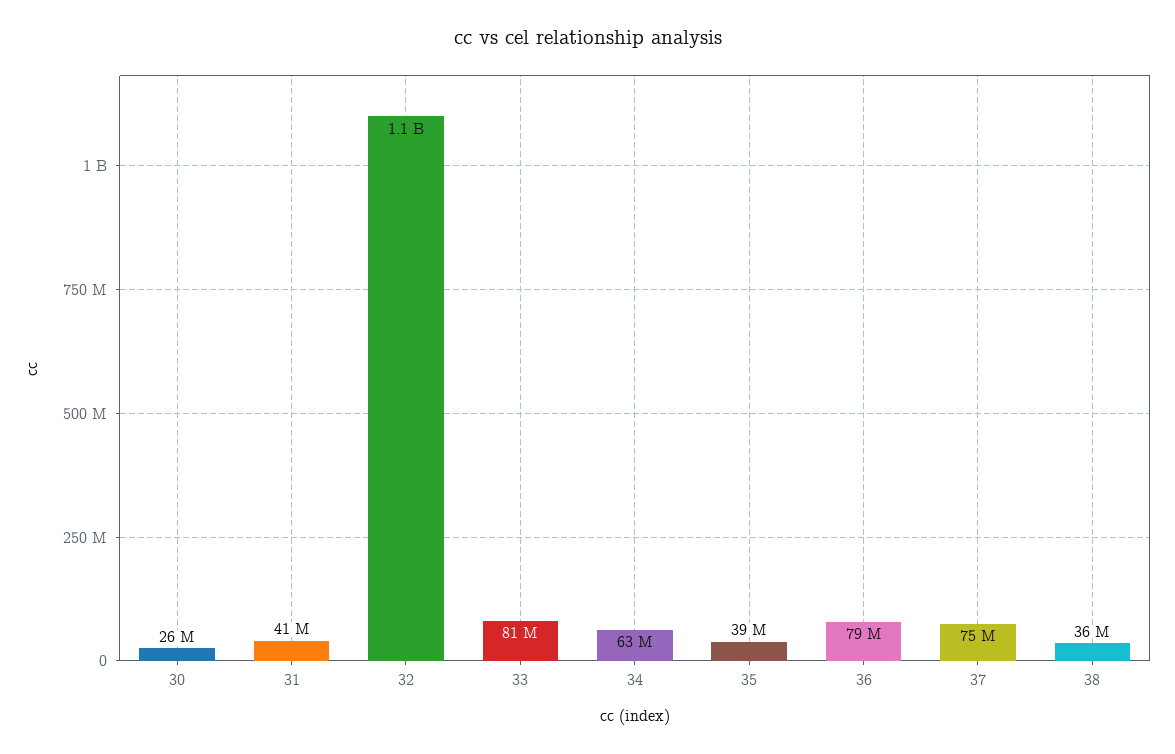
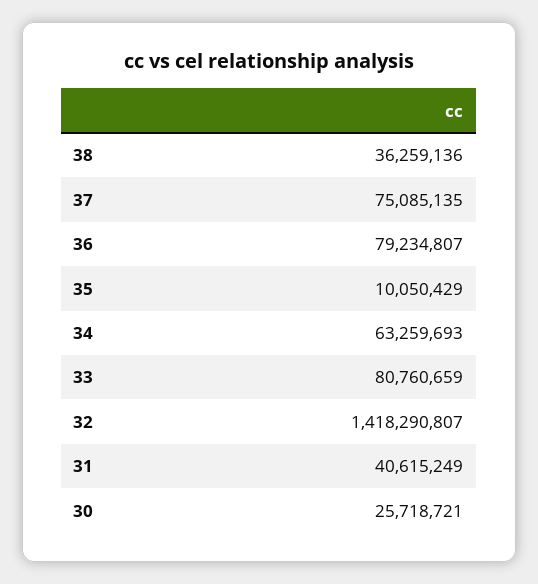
  {
    "30": 25718721,
    "31": 40615249,
-   "32": 1100000000,
+   "32": 1418290807,
    "33": 80760659,
    "34": 63259693,
-   "35": 39000000,
+   "35": 10050429,
    "36": 79234807,
    "37": 75085135,
    "38": 36259136
  }

